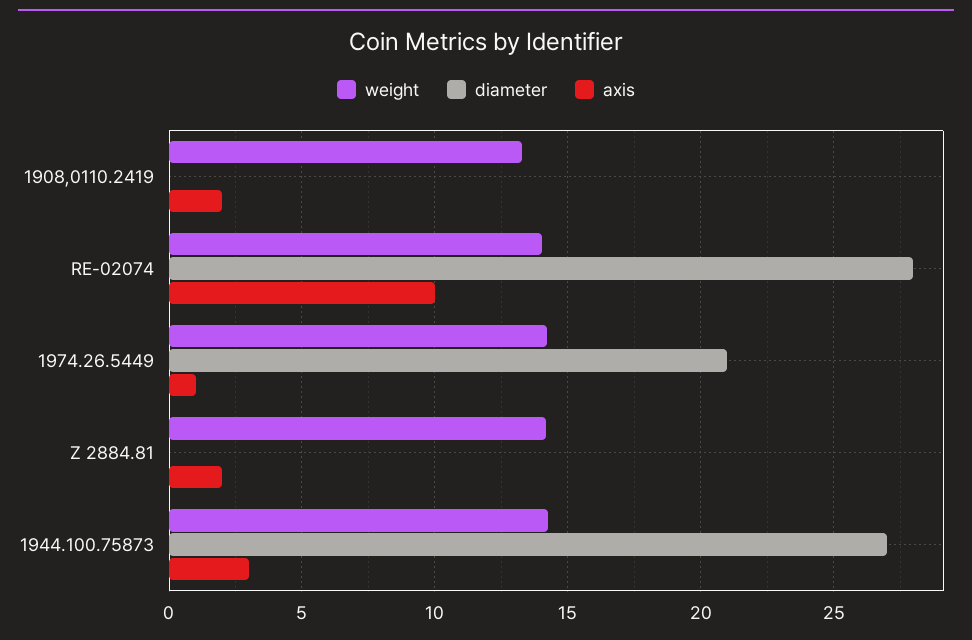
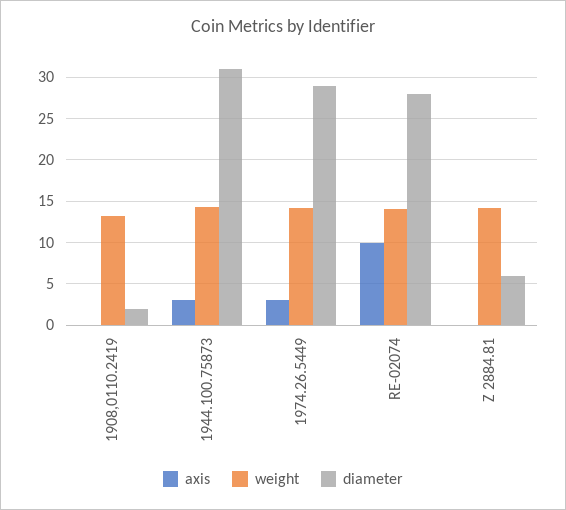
  {
    "weight": {
      "1908,0110.2419": 13.5,
      "RE-02074": 14,
      "1974.26.5449": 14,
      "Z 2884.81": 14,
      "1944.100.75873": 14.5
    },
    "diameter": {
-     "1908,0110.2419": 0,
+     "1908,0110.2419": 2,
      "RE-02074": 28,
-     "1974.26.5449": 21,
+     "1974.26.5449": 29,
-     "Z 2884.81": 0,
+     "Z 2884.81": 6,
-     "1944.100.75873": 27
+     "1944.100.75873": 31
    },
    "axis": {
-     "1908,0110.2419": 2,
+     "1908,0110.2419": 0,
      "RE-02074": 10,
-     "1974.26.5449": 1,
+     "1974.26.5449": 3,
-     "Z 2884.81": 2,
+     "Z 2884.81": 0,
      "1944.100.75873": 3
    }
  }

